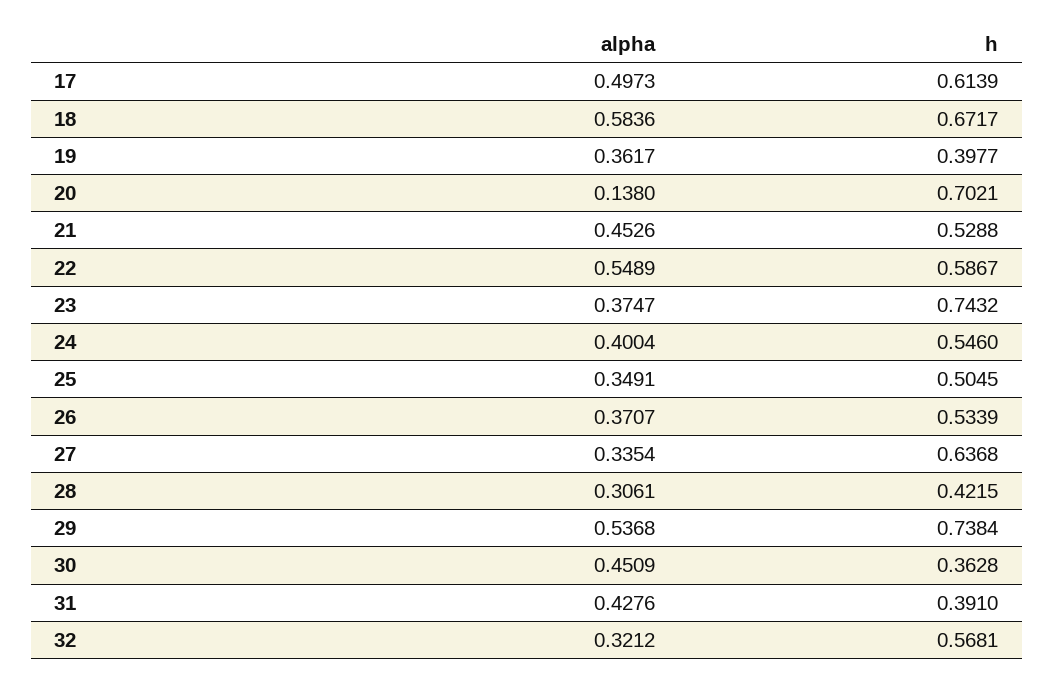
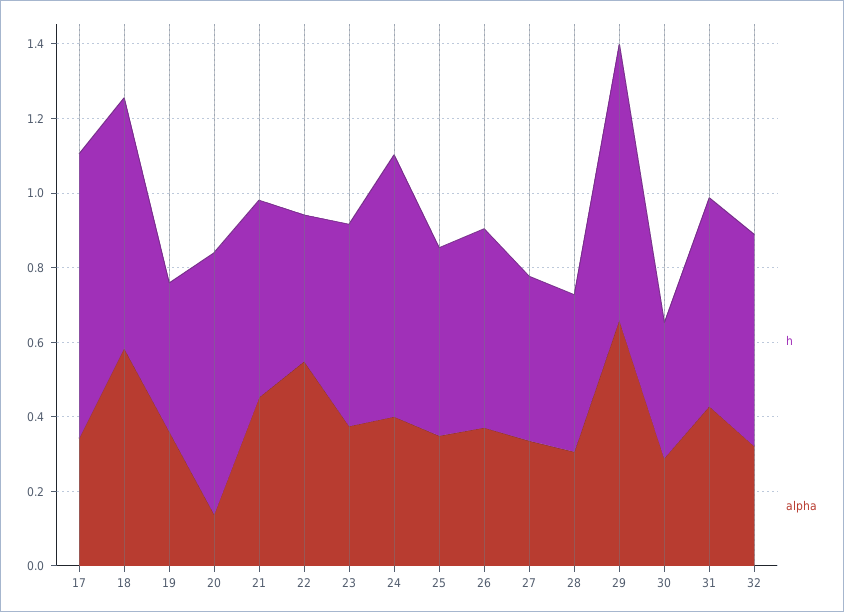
  {
    "alpha": {
-     "17": 0.4973,
+     "17": 0.35,
      "18": 0.5836,
      "19": 0.3617,
      "20": 0.138,
      "21": 0.4526,
      "22": 0.5489,
      "23": 0.3747,
      "24": 0.4004,
      "25": 0.3491,
      "26": 0.3707,
      "27": 0.3354,
      "28": 0.3061,
-     "29": 0.5368,
+     "29": 0.65,
-     "30": 0.4509,
+     "30": 0.3,
      "31": 0.4276,
      "32": 0.3212
    },
    "h": {
-     "17": 0.6139,
+     "17": 0.75,
      "18": 0.6717,
      "19": 0.3977,
      "20": 0.7021,
      "21": 0.5288,
-     "22": 0.5867,
+     "22": 0.4,
-     "23": 0.7432,
+     "23": 0.55,
-     "24": 0.546,
+     "24": 0.7,
      "25": 0.5045,
      "26": 0.5339,
-     "27": 0.6368,
+     "27": 0.45,
      "28": 0.4215,
      "29": 0.7384,
      "30": 0.3628,
-     "31": 0.391,
+     "31": 0.55,
      "32": 0.5681
    }
  }

